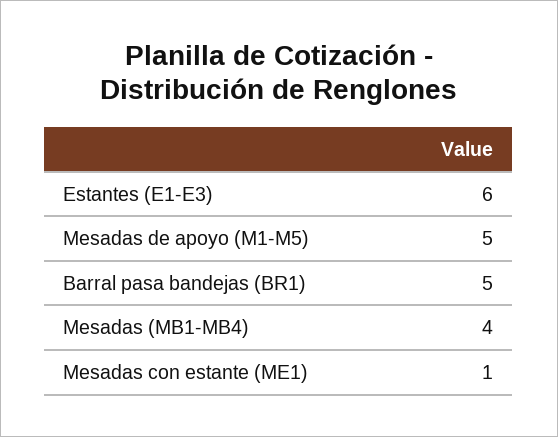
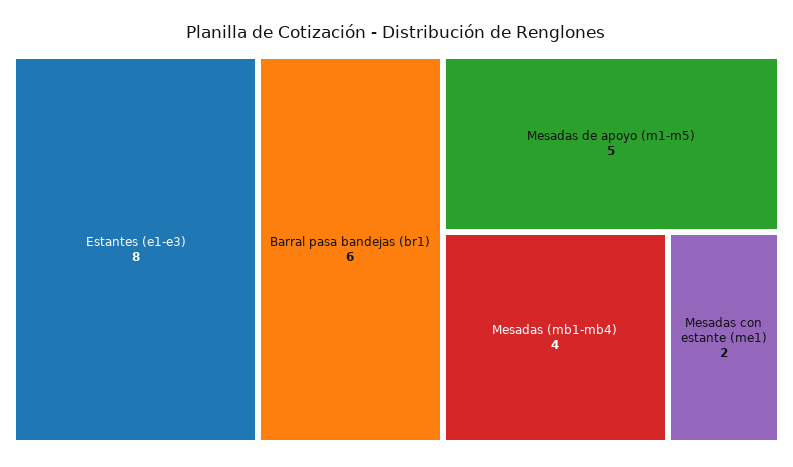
  {
-   "Estantes (E1-E3)": 6,
+   "Estantes (E1-E3)": 8,
    "Mesadas de apoyo (M1-M5)": 5,
-   "Barral pasa bandejas (BR1)": 5,
+   "Barral pasa bandejas (BR1)": 6,
    "Mesadas (MB1-MB4)": 4,
-   "Mesadas con estante (ME1)": 1
+   "Mesadas con estante (ME1)": 2
  }

